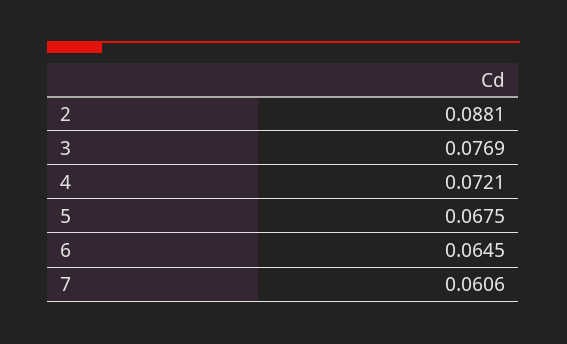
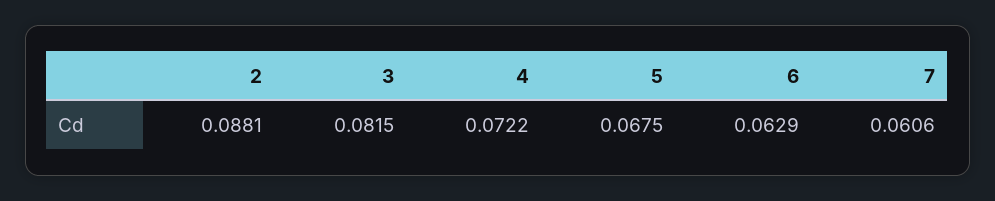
  {
    "2": 0.0881,
-   "3": 0.0769,
+   "3": 0.0815,
-   "4": 0.0721,
+   "4": 0.0722,
    "5": 0.0675,
-   "6": 0.0645,
+   "6": 0.0629,
    "7": 0.0606
  }

